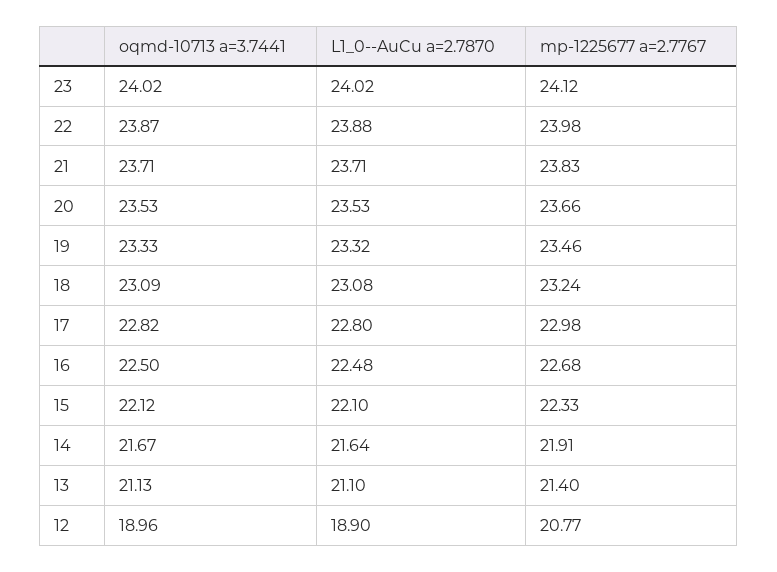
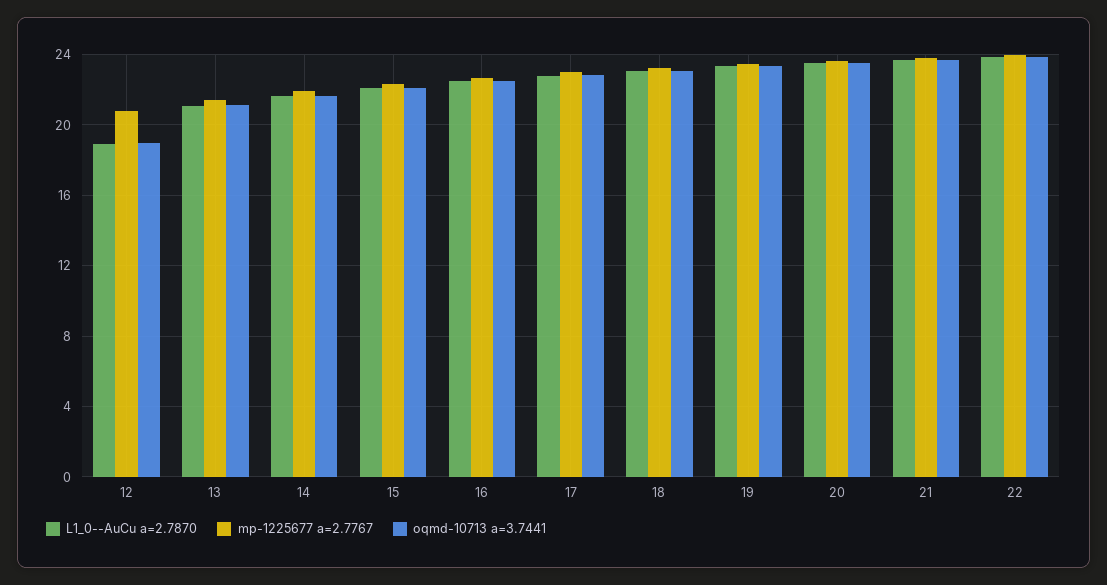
  {
    "oqmd-10713 a=3.7441": {
-     "23": 24.02,
      "22": 23.87,
      "21": 23.71,
      "20": 23.53,
      "19": 23.33,
      "18": 23.09,
      "17": 22.82,
      "16": 22.5,
      "15": 22.12,
      "14": 21.67,
      "13": 21.13,
      "12": 18.96
    },
    "L1_0--AuCu a=2.7870": {
-     "23": 24.02,
      "22": 23.88,
      "21": 23.71,
      "20": 23.53,
      "19": 23.32,
      "18": 23.08,
      "17": 22.8,
      "16": 22.48,
      "15": 22.1,
      "14": 21.64,
      "13": 21.1,
      "12": 18.9
    },
    "mp-1225677 a=2.7767": {
-     "23": 24.12,
      "22": 23.98,
      "21": 23.83,
      "20": 23.66,
      "19": 23.46,
      "18": 23.24,
      "17": 22.98,
      "16": 22.68,
      "15": 22.33,
      "14": 21.91,
      "13": 21.4,
      "12": 20.77
    }
  }

